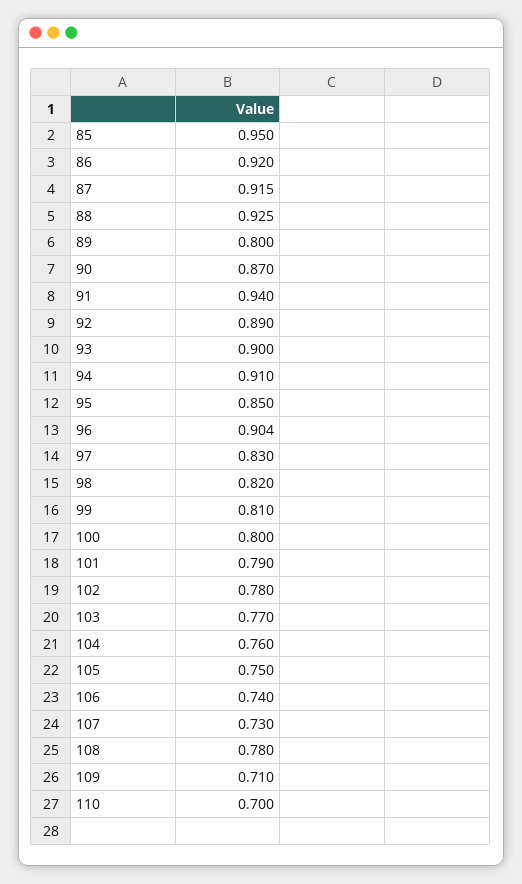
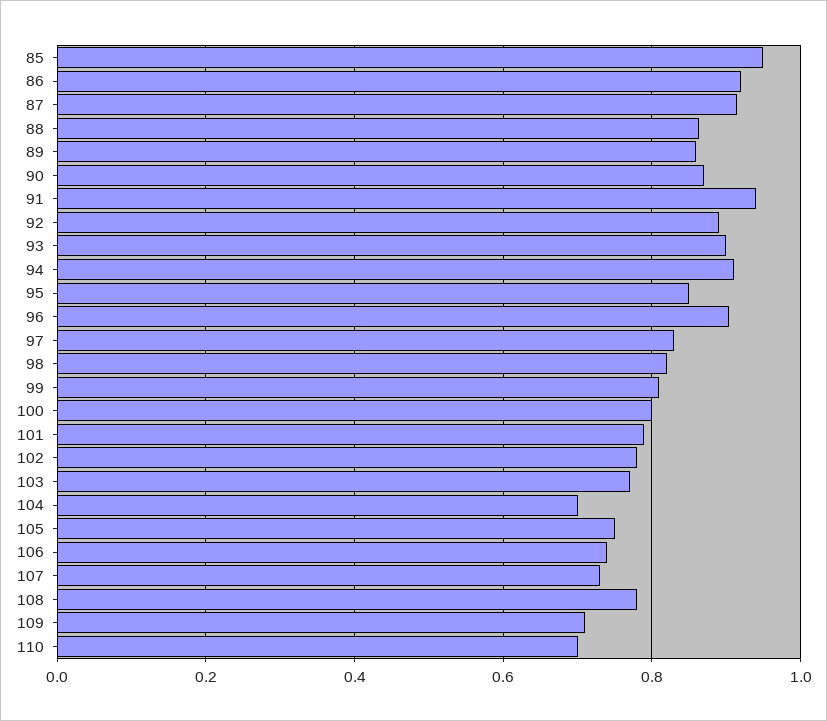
  {
    "85": 0.95,
    "86": 0.92,
    "87": 0.915,
-   "88": 0.925,
+   "88": 0.86,
-   "89": 0.8,
+   "89": 0.86,
    "90": 0.87,
    "91": 0.94,
    "92": 0.89,
    "93": 0.9,
    "94": 0.91,
    "95": 0.85,
    "96": 0.904,
    "97": 0.83,
    "98": 0.82,
    "99": 0.81,
    "100": 0.8,
    "101": 0.79,
    "102": 0.78,
    "103": 0.77,
-   "104": 0.76,
+   "104": 0.7,
    "105": 0.75,
    "106": 0.74,
    "107": 0.73,
    "108": 0.78,
    "109": 0.71,
    "110": 0.7
  }

